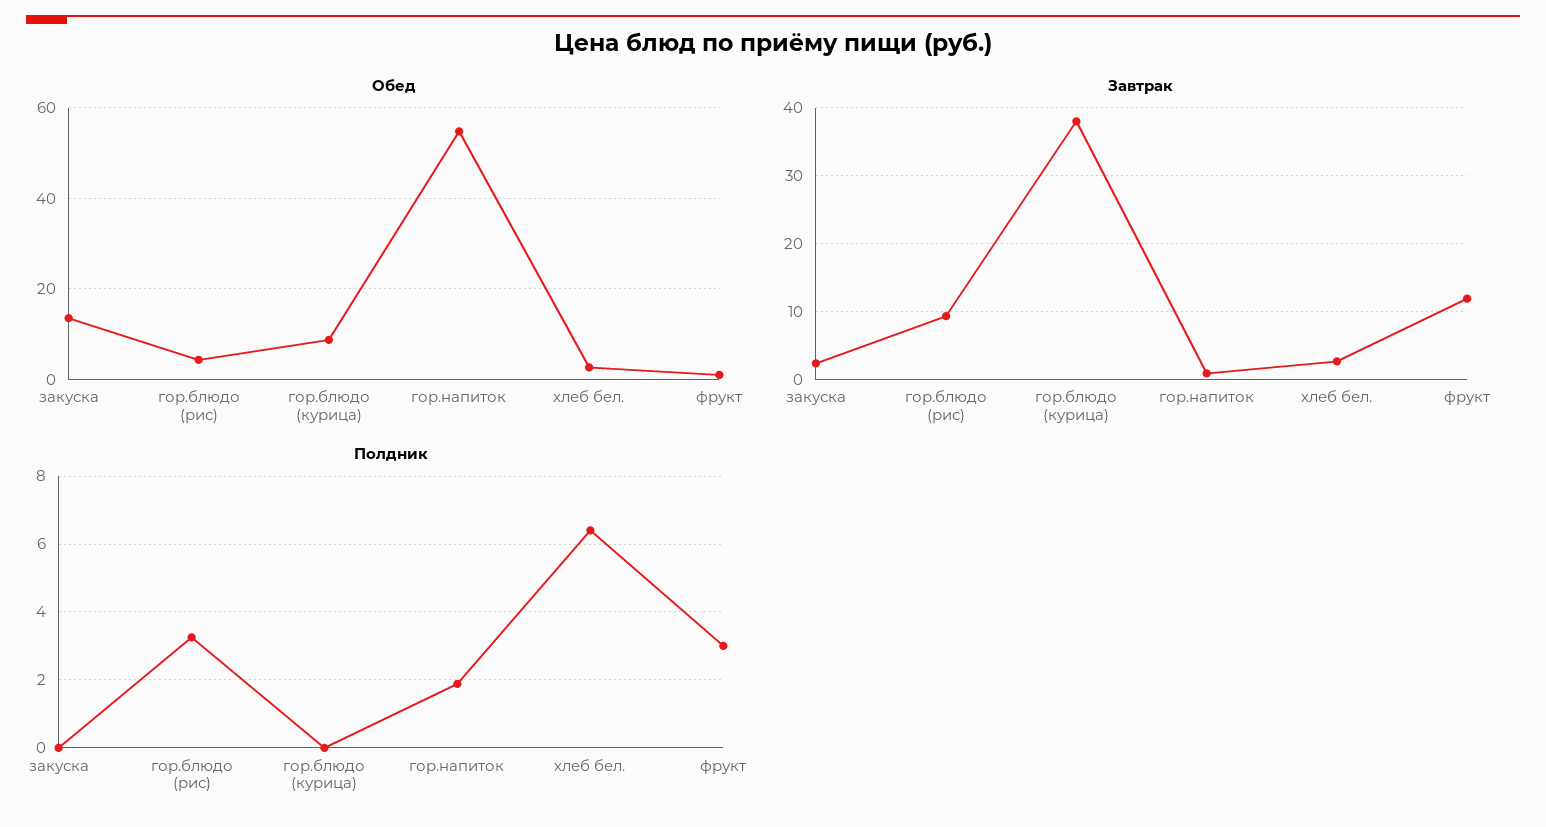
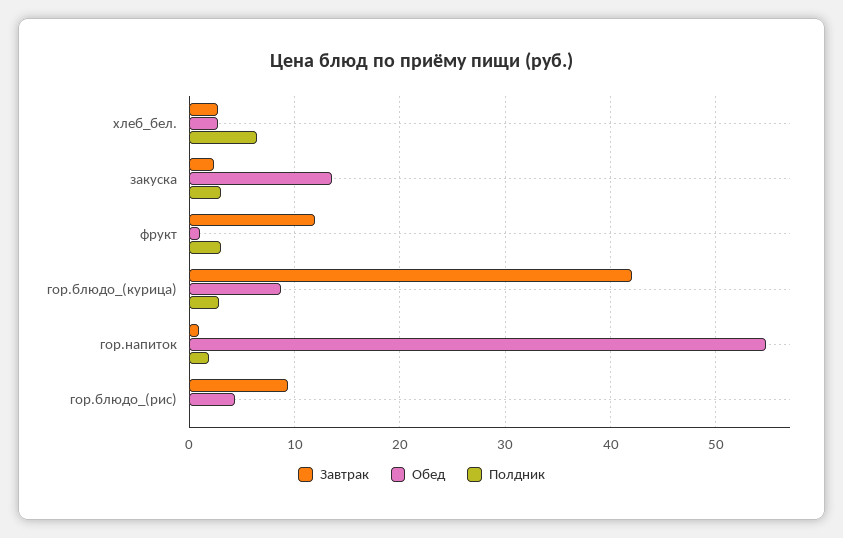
  {
    "Обед": {
      "закуска": 14,
      "гор.блюдо (рис)": 4,
      "гор.блюдо (курица)": 9,
      "гор.напиток": 55,
      "хлеб бел.": 3,
      "фрукт": 1
    },
    "Завтрак": {
      "закуска": 2,
      "гор.блюдо (рис)": 9,
-     "гор.блюдо (курица)": 38,
+     "гор.блюдо (курица)": 42,
      "гор.напиток": 1,
      "хлеб бел.": 3,
      "фрукт": 12
    },
    "Полдник": {
-     "закуска": 0,
+     "закуска": 3,
-     "гор.блюдо (рис)": 3.2,
+     "гор.блюдо (рис)": 0,
-     "гор.блюдо (курица)": 0,
+     "гор.блюдо (курица)": 3,
      "гор.напиток": 1.8,
      "хлеб бел.": 6.4,
      "фрукт": 3
    }
  }

